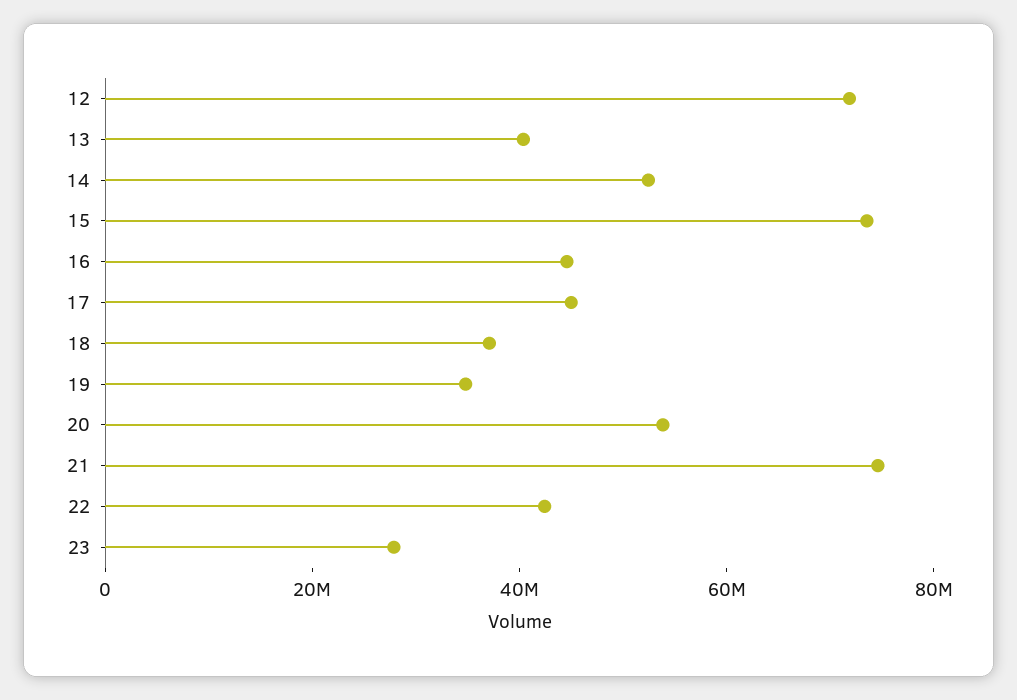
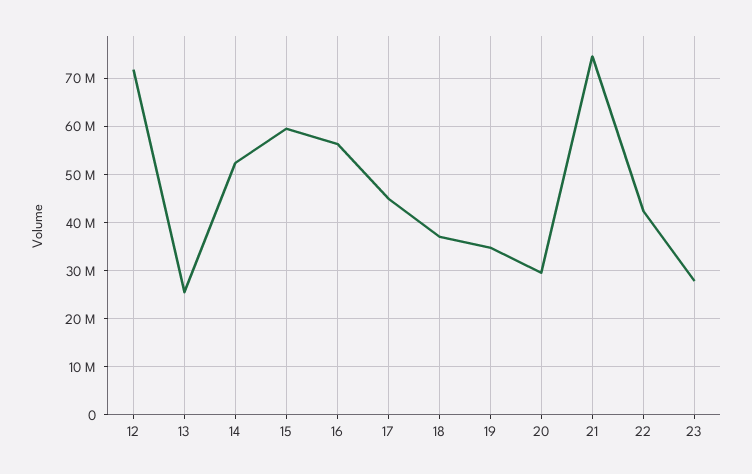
  {
    "12": 72000000,
-   "13": 40000000,
+   "13": 26000000,
    "14": 52000000,
-   "15": 75000000,
+   "15": 60000000,
-   "16": 45000000,
+   "16": 56000000,
    "17": 46000000,
    "18": 38000000,
    "19": 34000000,
-   "20": 55000000,
+   "20": 30000000,
    "21": 74000000,
    "22": 42000000,
    "23": 28000000
  }

